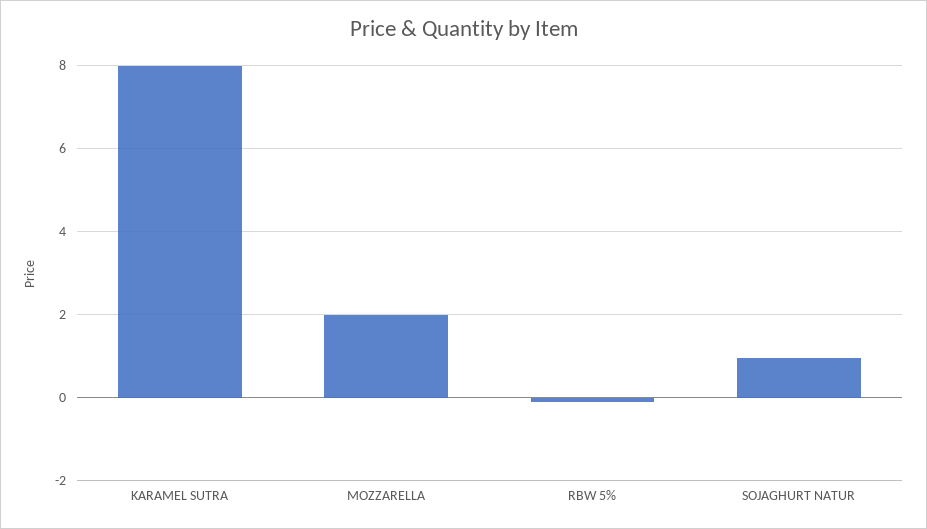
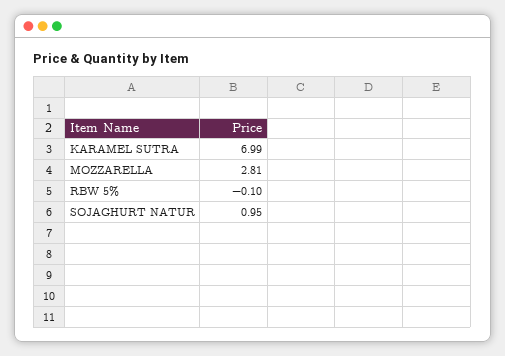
  {
-   "KARAMEL SUTRA": 8,
+   "KARAMEL SUTRA": 6.99,
-   "MOZZARELLA": 2,
+   "MOZZARELLA": 2.81,
    "RBW 5%": -0.1,
    "SOJAGHURT NATUR": 0.95
  }

